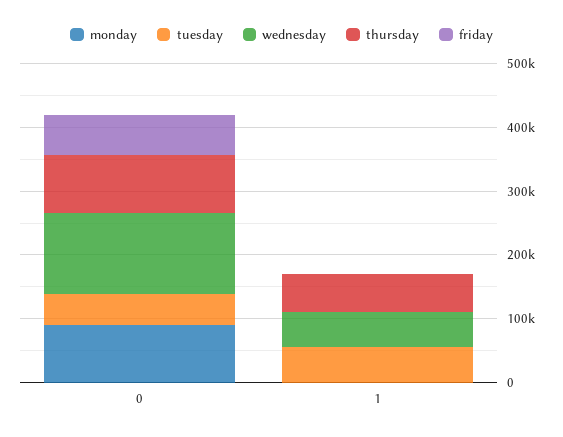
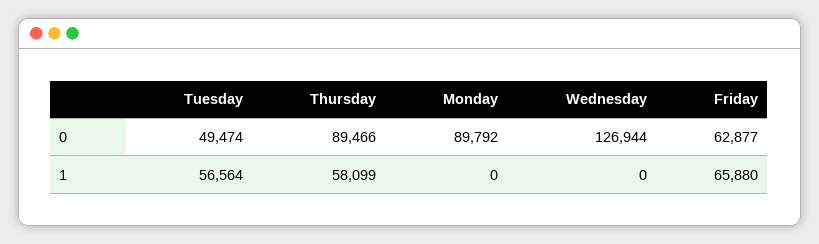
  {
    "monday": {
      "0": 89792,
      "1": 0
    },
    "tuesday": {
      "0": 49474,
      "1": 56564
    },
    "wednesday": {
      "0": 126944,
-     "1": 60000
+     "1": 0
    },
    "thursday": {
      "0": 89466,
      "1": 58099
    },
    "friday": {
      "0": 62877,
-     "1": 0
+     "1": 65880
    }
  }

